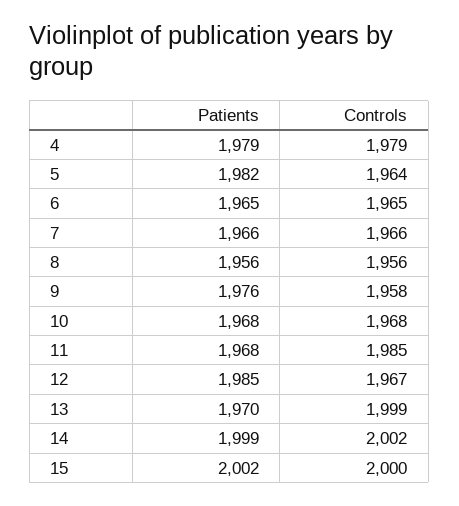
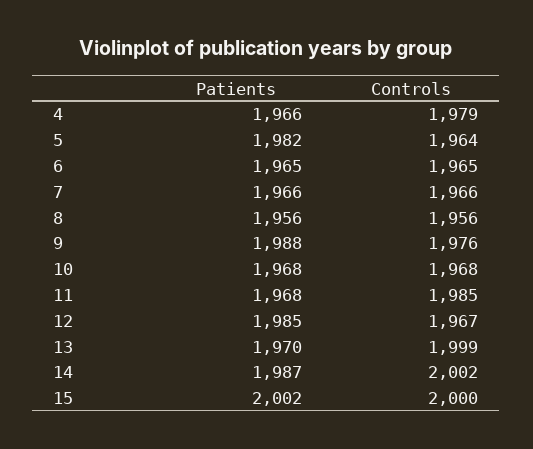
  {
    "Patients": {
-     "4": 1979,
+     "4": 1966,
      "5": 1982,
      "6": 1965,
      "7": 1966,
      "8": 1956,
-     "9": 1976,
+     "9": 1988,
      "10": 1968,
      "11": 1968,
      "12": 1985,
      "13": 1970,
-     "14": 1999,
+     "14": 1987,
      "15": 2002
    },
    "Controls": {
      "4": 1979,
      "5": 1964,
      "6": 1965,
      "7": 1966,
      "8": 1956,
-     "9": 1958,
+     "9": 1976,
      "10": 1968,
      "11": 1985,
      "12": 1967,
      "13": 1999,
      "14": 2002,
      "15": 2000
    }
  }

